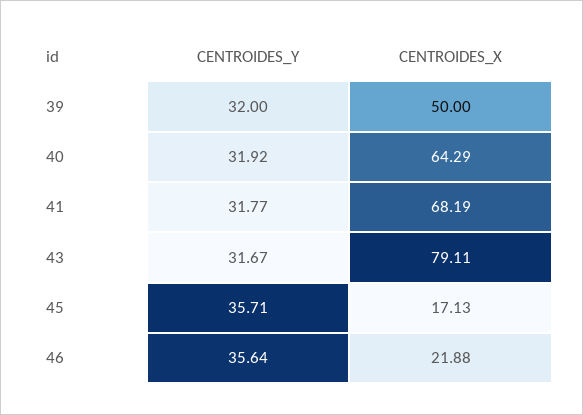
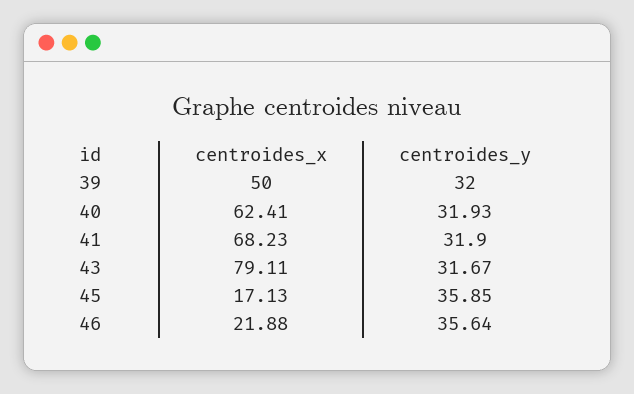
  {
    "CENTROIDES_Y": {
      "39": 32,
-     "40": 31.92,
+     "40": 31.93,
-     "41": 31.77,
+     "41": 31.9,
      "43": 31.67,
-     "45": 35.71,
+     "45": 35.85,
      "46": 35.64
    },
    "CENTROIDES_X": {
      "39": 50,
-     "40": 64.29,
+     "40": 62.41,
-     "41": 68.19,
+     "41": 68.23,
      "43": 79.11,
      "45": 17.13,
      "46": 21.88
    }
  }

